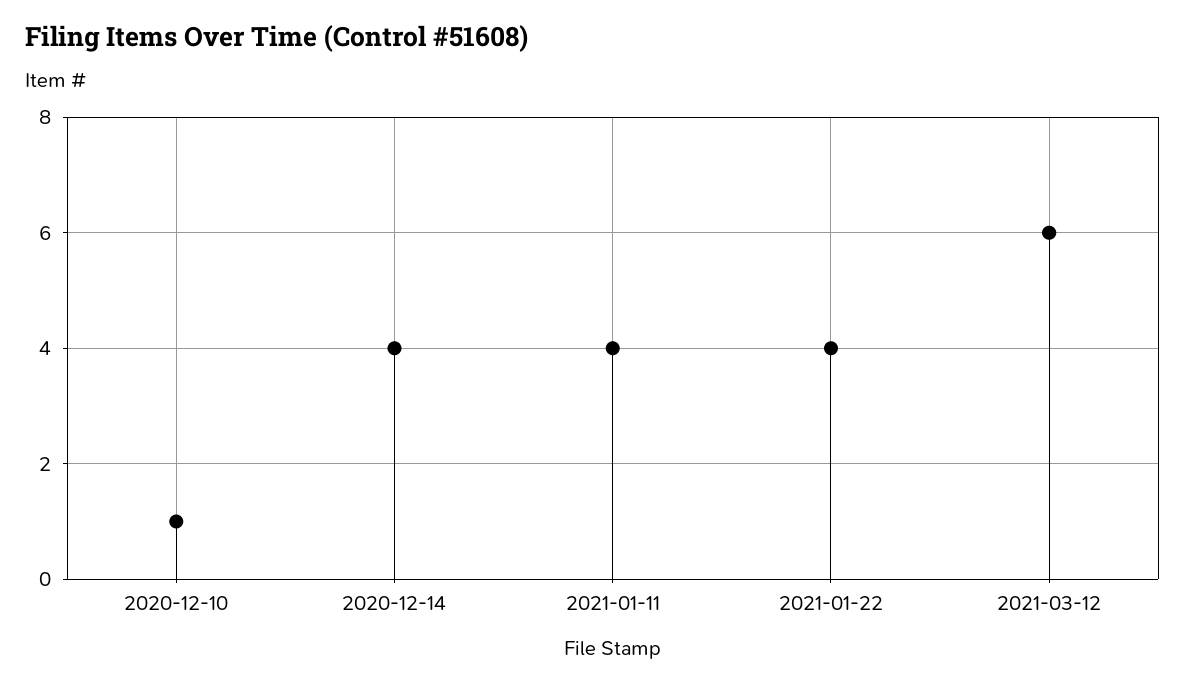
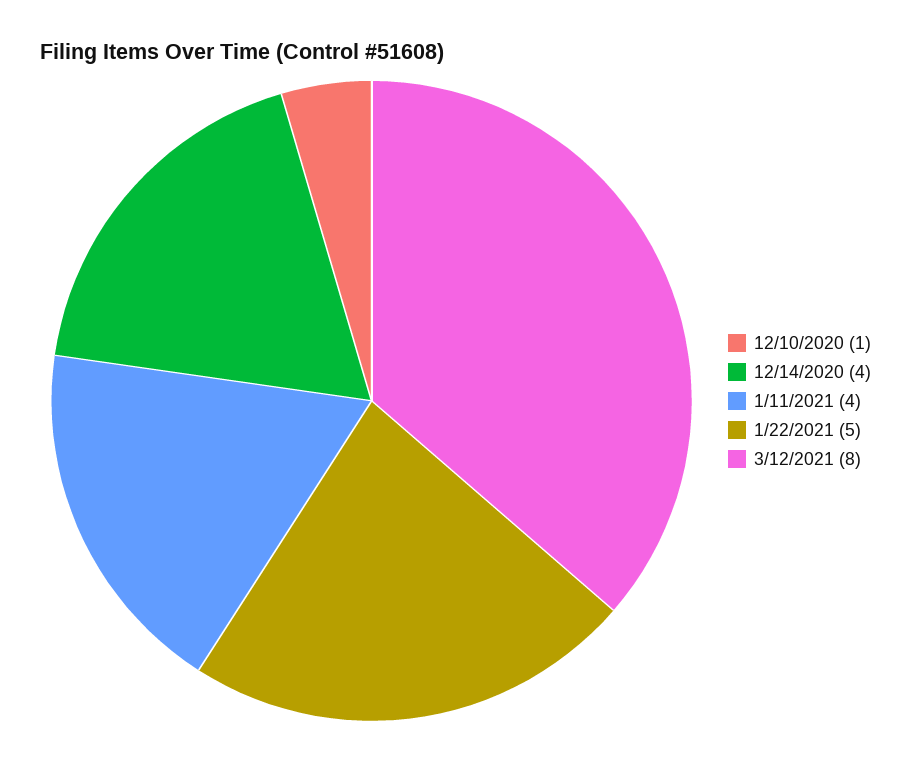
  {
    "2020-12-10": 1,
    "2020-12-14": 4,
    "2021-01-11": 4,
-   "2021-01-22": 4,
+   "2021-01-22": 5,
-   "2021-03-12": 6
+   "2021-03-12": 8
  }

